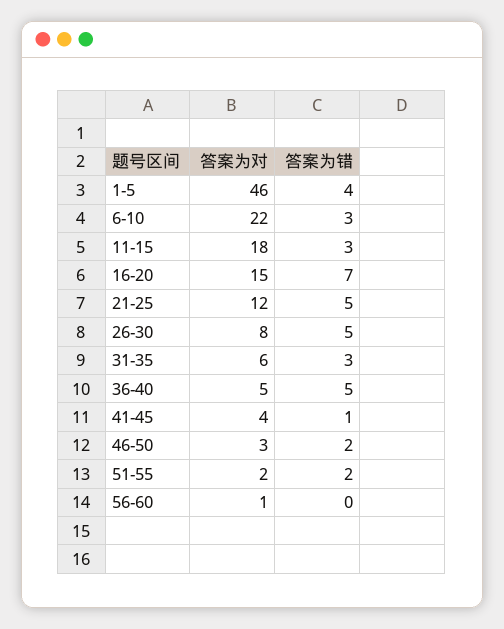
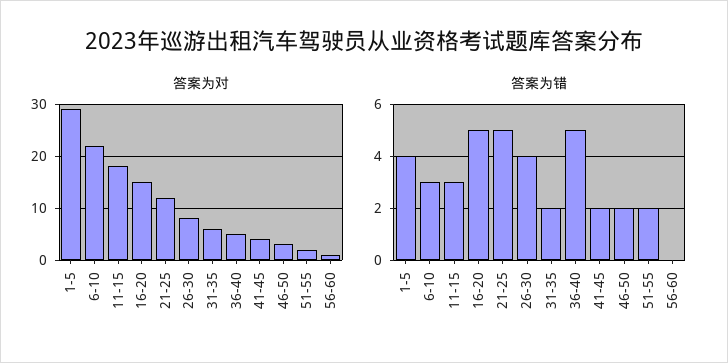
  {
    "答案为对": {
-     "1-5": 46,
+     "1-5": 30,
      "6-10": 22,
      "11-15": 18,
      "16-20": 15,
      "21-25": 12,
      "26-30": 8,
      "31-35": 6,
      "36-40": 5,
      "41-45": 4,
      "46-50": 3,
      "51-55": 2,
      "56-60": 1
    },
    "答案为错": {
      "1-5": 4,
      "6-10": 3,
      "11-15": 3,
-     "16-20": 7,
+     "16-20": 5,
      "21-25": 5,
-     "26-30": 5,
+     "26-30": 4,
-     "31-35": 3,
+     "31-35": 2,
      "36-40": 5,
-     "41-45": 1,
+     "41-45": 2,
      "46-50": 2,
      "51-55": 2,
      "56-60": 0
    }
  }

